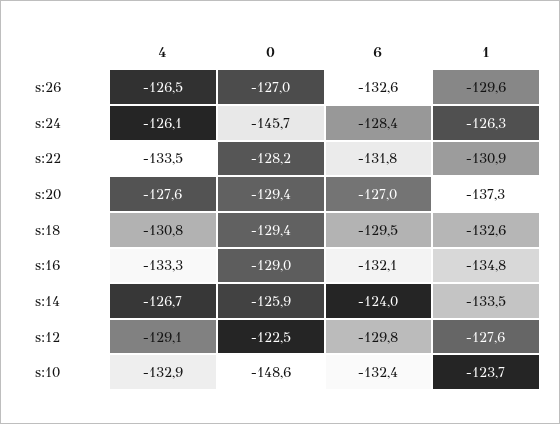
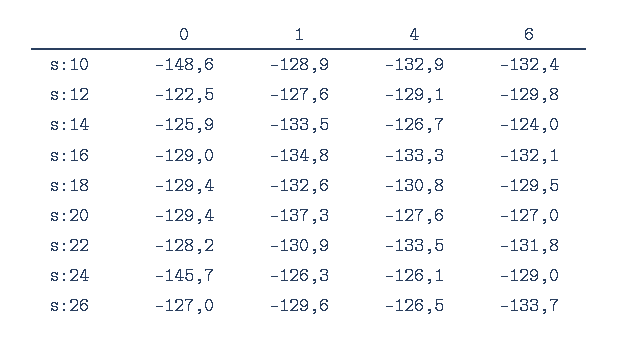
  {
    "4": {
      "s:26": -126.5,
      "s:24": -126.1,
      "s:22": -133.5,
      "s:20": -127.6,
      "s:18": -130.8,
      "s:16": -133.3,
      "s:14": -126.7,
      "s:12": -129.1,
      "s:10": -132.9
    },
    "0": {
      "s:26": -127,
      "s:24": -145.7,
      "s:22": -128.2,
      "s:20": -129.4,
      "s:18": -129.4,
      "s:16": -129,
      "s:14": -125.9,
      "s:12": -122.5,
      "s:10": -148.6
    },
    "6": {
-     "s:26": -132.6,
+     "s:26": -133.7,
-     "s:24": -128.4,
+     "s:24": -129,
      "s:22": -131.8,
      "s:20": -127,
      "s:18": -129.5,
      "s:16": -132.1,
      "s:14": -124,
      "s:12": -129.8,
      "s:10": -132.4
    },
    "1": {
      "s:26": -129.6,
      "s:24": -126.3,
      "s:22": -130.9,
      "s:20": -137.3,
      "s:18": -132.6,
      "s:16": -134.8,
      "s:14": -133.5,
      "s:12": -127.6,
-     "s:10": -123.7
+     "s:10": -128.9
    }
  }

